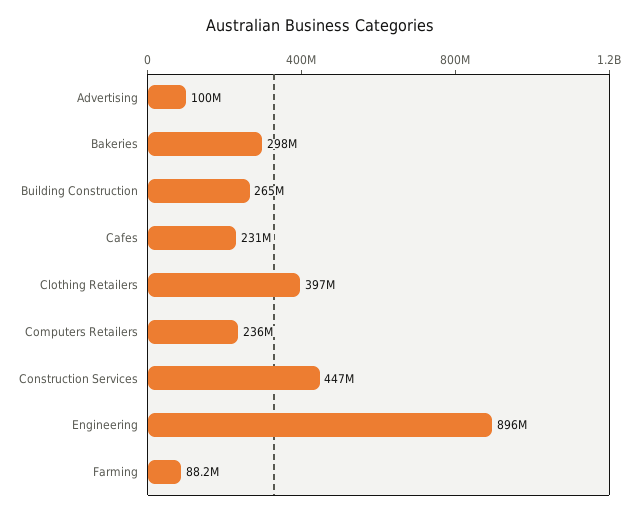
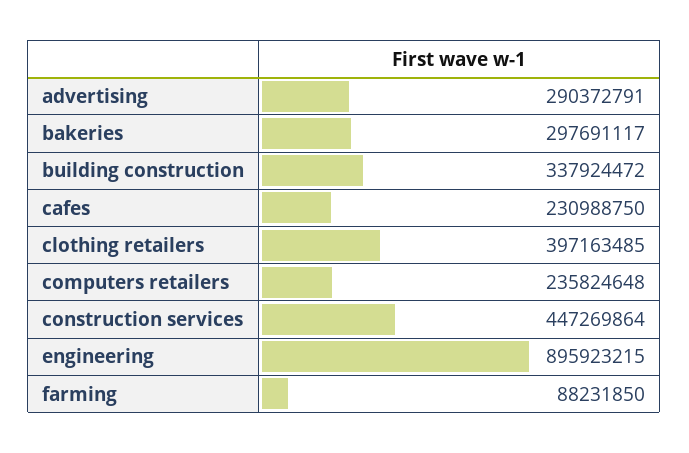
  {
-   "Advertising": 100000000,
+   "Advertising": 290372791,
    "Bakeries": 297691117,
-   "Building Construction": 265000000,
+   "Building Construction": 337924472,
    "Cafes": 230988750,
    "Clothing Retailers": 397163485,
    "Computers Retailers": 235824648,
    "Construction Services": 447269864,
    "Engineering": 895923215,
    "Farming": 88231850
  }

